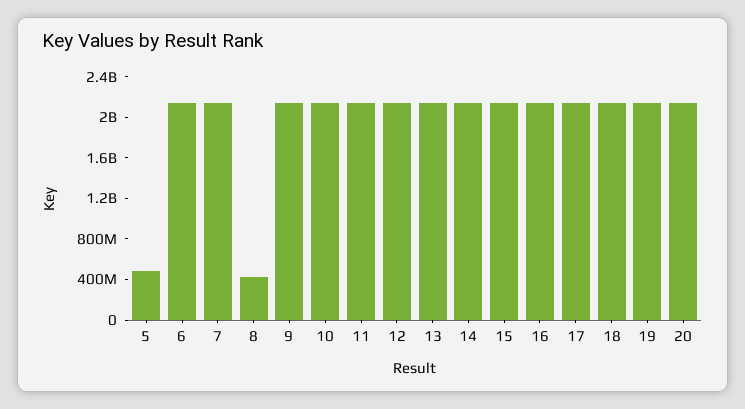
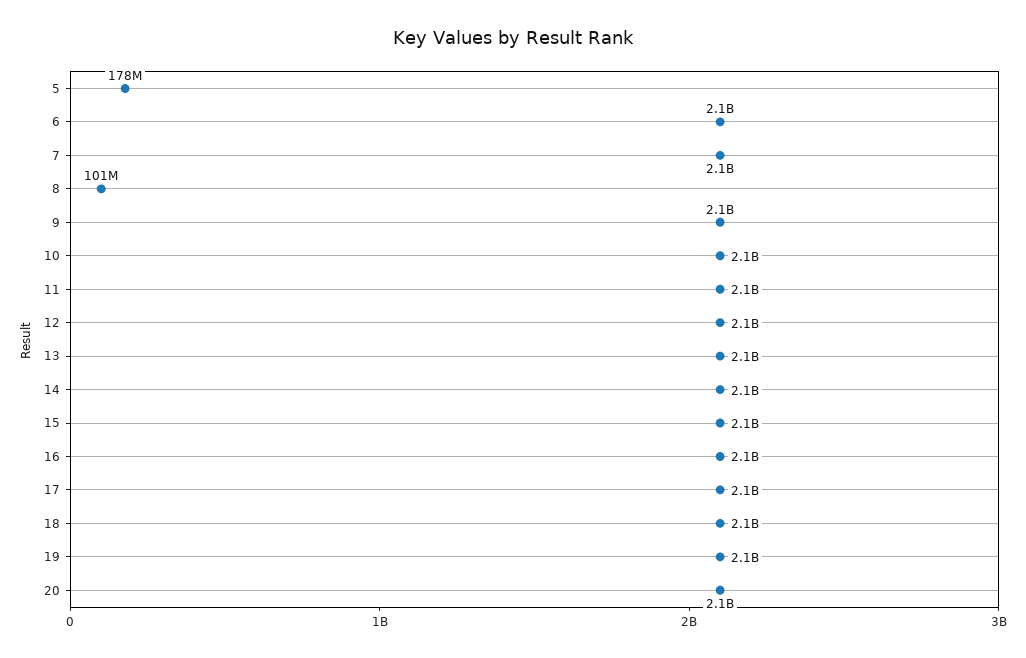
  {
-   "5": 500000000,
+   "5": 178000000,
    "6": 2100000000,
    "7": 2100000000,
-   "8": 400000000,
+   "8": 101000000,
    "9": 2100000000,
    "10": 2100000000,
    "11": 2100000000,
    "12": 2100000000,
    "13": 2100000000,
    "14": 2100000000,
    "15": 2100000000,
    "16": 2100000000,
    "17": 2100000000,
    "18": 2100000000,
    "19": 2100000000,
    "20": 2100000000
  }

